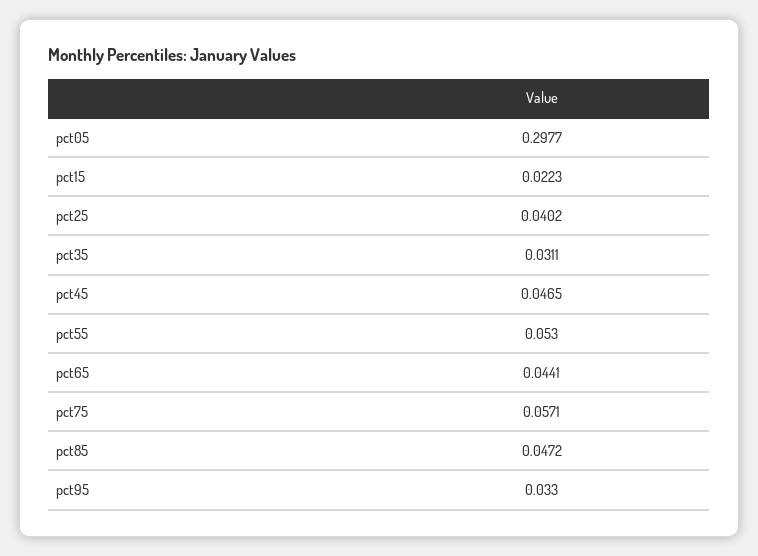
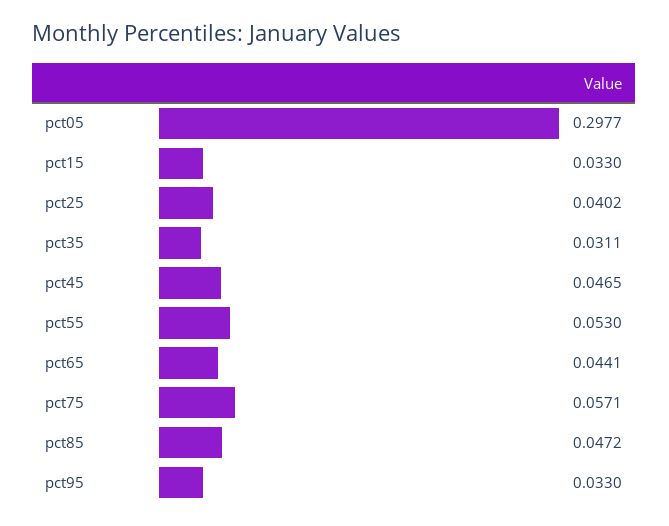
  {
    "pct05": 0.2977,
-   "pct15": 0.0223,
+   "pct15": 0.033,
    "pct25": 0.0402,
    "pct35": 0.0311,
    "pct45": 0.0465,
    "pct55": 0.053,
    "pct65": 0.0441,
    "pct75": 0.0571,
    "pct85": 0.0472,
    "pct95": 0.033
  }

